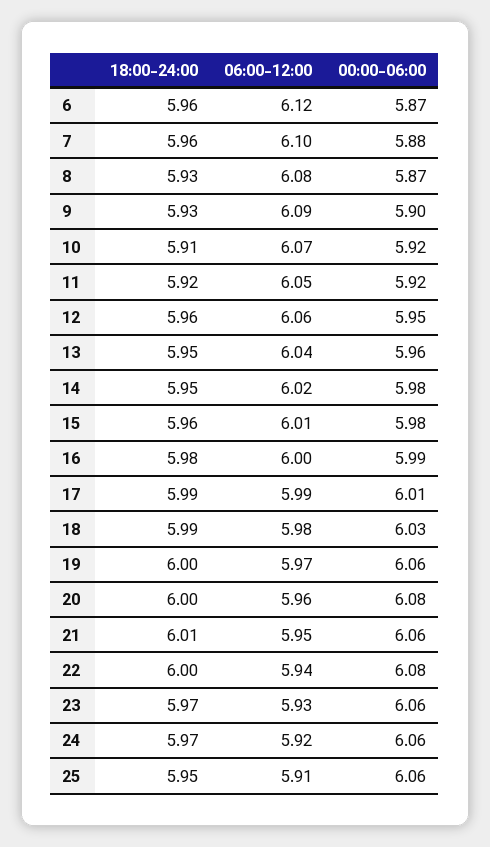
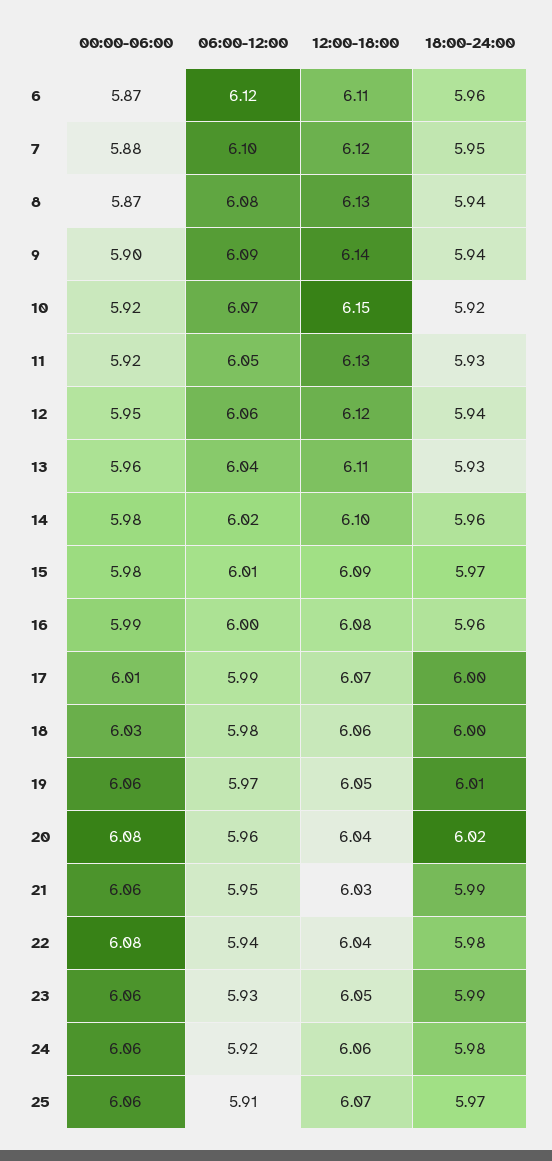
  {
    "18:00-24:00": {
      "6": 5.96,
-     "7": 5.96,
+     "7": 5.95,
-     "8": 5.93,
+     "8": 5.94,
-     "9": 5.93,
+     "9": 5.94,
-     "10": 5.91,
+     "10": 5.92,
-     "11": 5.92,
+     "11": 5.93,
-     "12": 5.96,
+     "12": 5.94,
-     "13": 5.95,
+     "13": 5.93,
-     "14": 5.95,
+     "14": 5.96,
-     "15": 5.96,
+     "15": 5.97,
-     "16": 5.98,
+     "16": 5.96,
-     "17": 5.99,
+     "17": 6,
-     "18": 5.99,
+     "18": 6,
-     "19": 6,
+     "19": 6.01,
-     "20": 6,
+     "20": 6.02,
-     "21": 6.01,
+     "21": 5.99,
-     "22": 6,
+     "22": 5.98,
-     "23": 5.97,
+     "23": 5.99,
-     "24": 5.97,
+     "24": 5.98,
-     "25": 5.95
+     "25": 5.97
    },
    "06:00-12:00": {
      "6": 6.12,
      "7": 6.1,
      "8": 6.08,
      "9": 6.09,
      "10": 6.07,
      "11": 6.05,
      "12": 6.06,
      "13": 6.04,
      "14": 6.02,
      "15": 6.01,
      "16": 6,
      "17": 5.99,
      "18": 5.98,
      "19": 5.97,
      "20": 5.96,
      "21": 5.95,
      "22": 5.94,
      "23": 5.93,
      "24": 5.92,
      "25": 5.91
    },
    "00:00-06:00": {
      "6": 5.87,
      "7": 5.88,
      "8": 5.87,
      "9": 5.9,
      "10": 5.92,
      "11": 5.92,
      "12": 5.95,
      "13": 5.96,
      "14": 5.98,
      "15": 5.98,
      "16": 5.99,
      "17": 6.01,
      "18": 6.03,
      "19": 6.06,
      "20": 6.08,
      "21": 6.06,
      "22": 6.08,
      "23": 6.06,
      "24": 6.06,
      "25": 6.06
-   }
+   },
+   "12:00-18:00": {
+     "6": 6.11,
+     "7": 6.12,
+     "8": 6.13,
+     "9": 6.14,
+     "10": 6.15,
+     "11": 6.13,
+     "12": 6.12,
+     "13": 6.11,
+     "14": 6.1,
+     "15": 6.09,
+     "16": 6.08,
+     "17": 6.07,
+     "18": 6.06,
+     "19": 6.05,
+     "20": 6.04,
+     "21": 6.03,
+     "22": 6.04,
+     "23": 6.05,
+     "24": 6.06,
+     "25": 6.07
+   }
  }

